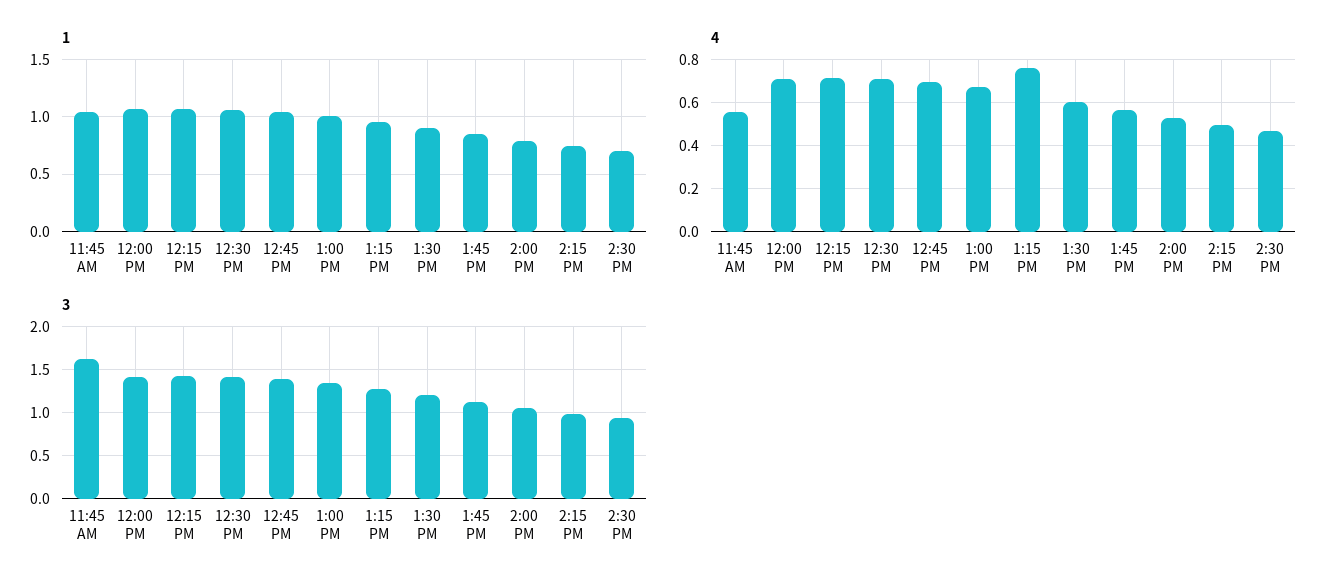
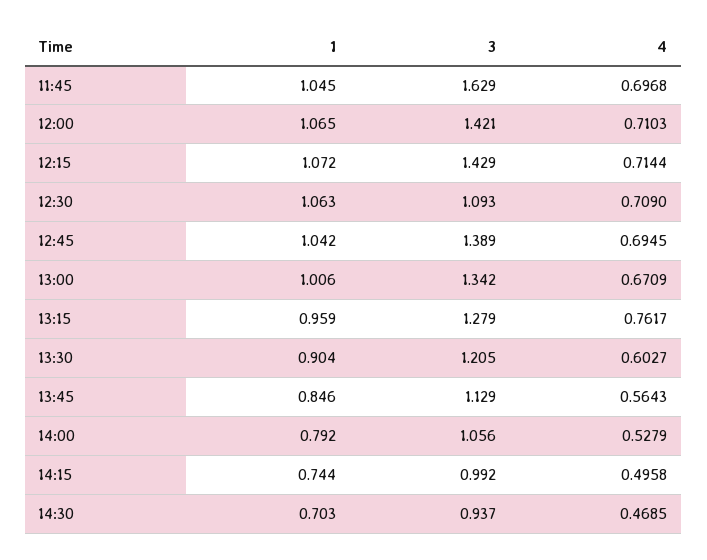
  {
    "1": {
      "11:45 AM": 1.045,
      "12:00 PM": 1.065,
      "12:15 PM": 1.072,
      "12:30 PM": 1.063,
      "12:45 PM": 1.042,
      "1:00 PM": 1.006,
      "1:15 PM": 0.959,
      "1:30 PM": 0.904,
      "1:45 PM": 0.846,
      "2:00 PM": 0.792,
      "2:15 PM": 0.744,
      "2:30 PM": 0.703
    },
    "4": {
-     "11:45 AM": 0.55,
+     "11:45 AM": 0.6968,
      "12:00 PM": 0.7103,
      "12:15 PM": 0.7144,
      "12:30 PM": 0.709,
      "12:45 PM": 0.6945,
      "1:00 PM": 0.6709,
      "1:15 PM": 0.7617,
      "1:30 PM": 0.6027,
      "1:45 PM": 0.5643,
      "2:00 PM": 0.5279,
      "2:15 PM": 0.4958,
      "2:30 PM": 0.4685
    },
    "3": {
      "11:45 AM": 1.629,
      "12:00 PM": 1.421,
      "12:15 PM": 1.429,
-     "12:30 PM": 1.4,
+     "12:30 PM": 1.093,
      "12:45 PM": 1.389,
      "1:00 PM": 1.342,
      "1:15 PM": 1.279,
      "1:30 PM": 1.205,
      "1:45 PM": 1.129,
      "2:00 PM": 1.056,
      "2:15 PM": 0.992,
      "2:30 PM": 0.937
    }
  }

